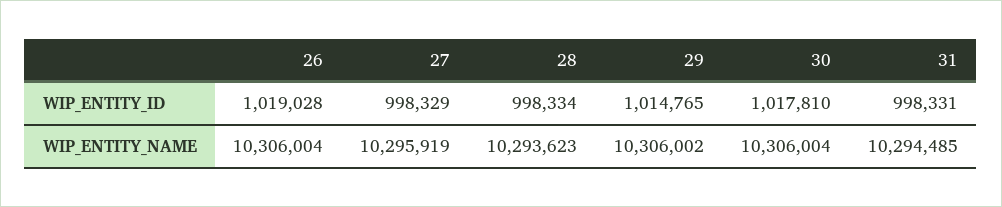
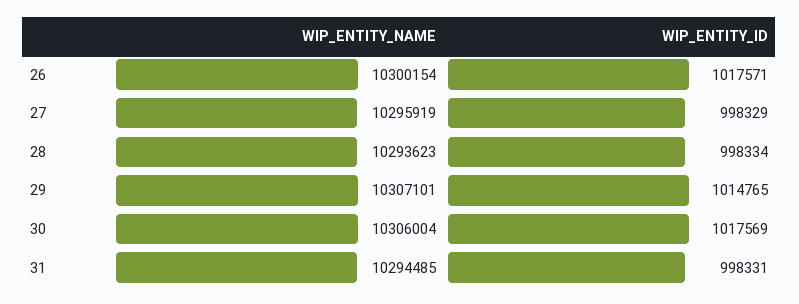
  {
    "26": {
-     "WIP_ENTITY_ID": 1019028,
+     "WIP_ENTITY_ID": 1017571,
-     "WIP_ENTITY_NAME": 10306004
+     "WIP_ENTITY_NAME": 10300154
    },
    "27": {
      "WIP_ENTITY_ID": 998329,
      "WIP_ENTITY_NAME": 10295919
    },
    "28": {
      "WIP_ENTITY_ID": 998334,
      "WIP_ENTITY_NAME": 10293623
    },
    "29": {
      "WIP_ENTITY_ID": 1014765,
-     "WIP_ENTITY_NAME": 10306002
+     "WIP_ENTITY_NAME": 10307101
    },
    "30": {
-     "WIP_ENTITY_ID": 1017810,
+     "WIP_ENTITY_ID": 1017569,
      "WIP_ENTITY_NAME": 10306004
    },
    "31": {
      "WIP_ENTITY_ID": 998331,
      "WIP_ENTITY_NAME": 10294485
    }
  }

